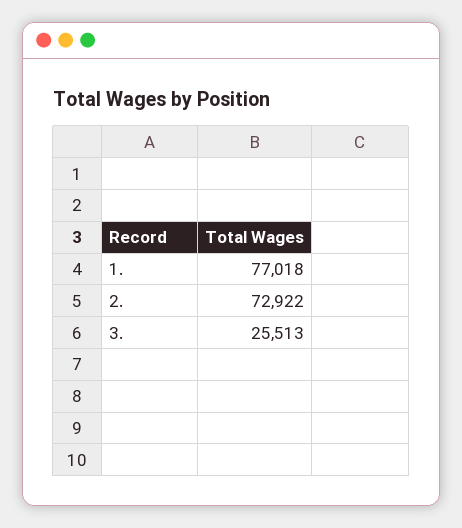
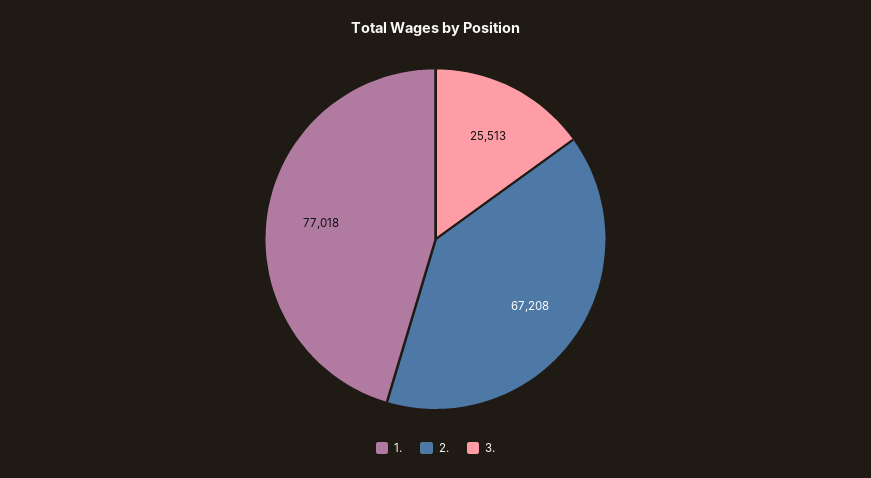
  {
    "1.": 77018,
-   "2.": 72922,
+   "2.": 67208,
    "3.": 25513
  }

